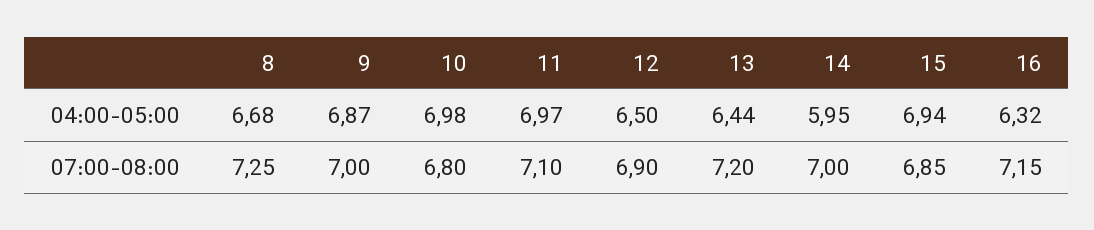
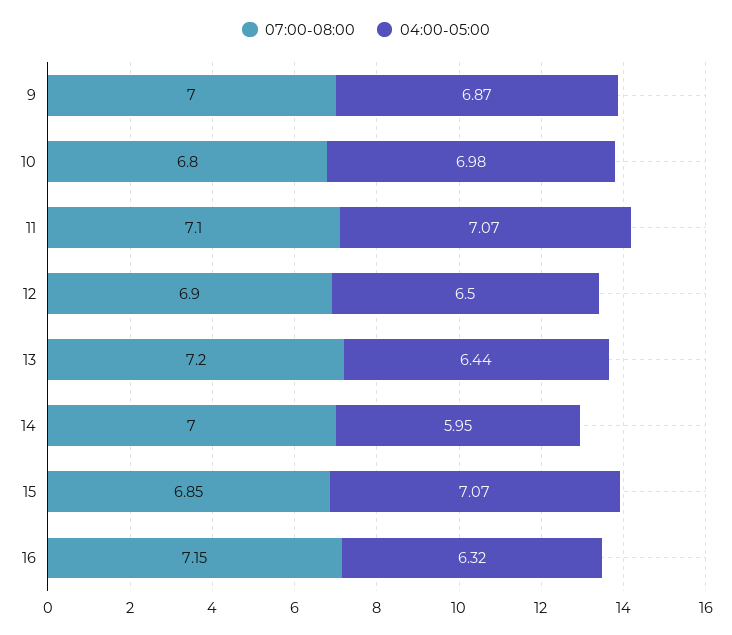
  {
    "04:00-05:00": {
-     "8": 6.68,
      "9": 6.87,
      "10": 6.98,
-     "11": 6.97,
+     "11": 7.07,
      "12": 6.5,
      "13": 6.44,
      "14": 5.95,
-     "15": 6.94,
+     "15": 7.07,
      "16": 6.32
    },
    "07:00-08:00": {
-     "8": 7.25,
      "9": 7,
      "10": 6.8,
      "11": 7.1,
      "12": 6.9,
      "13": 7.2,
      "14": 7,
      "15": 6.85,
      "16": 7.15
    }
  }

